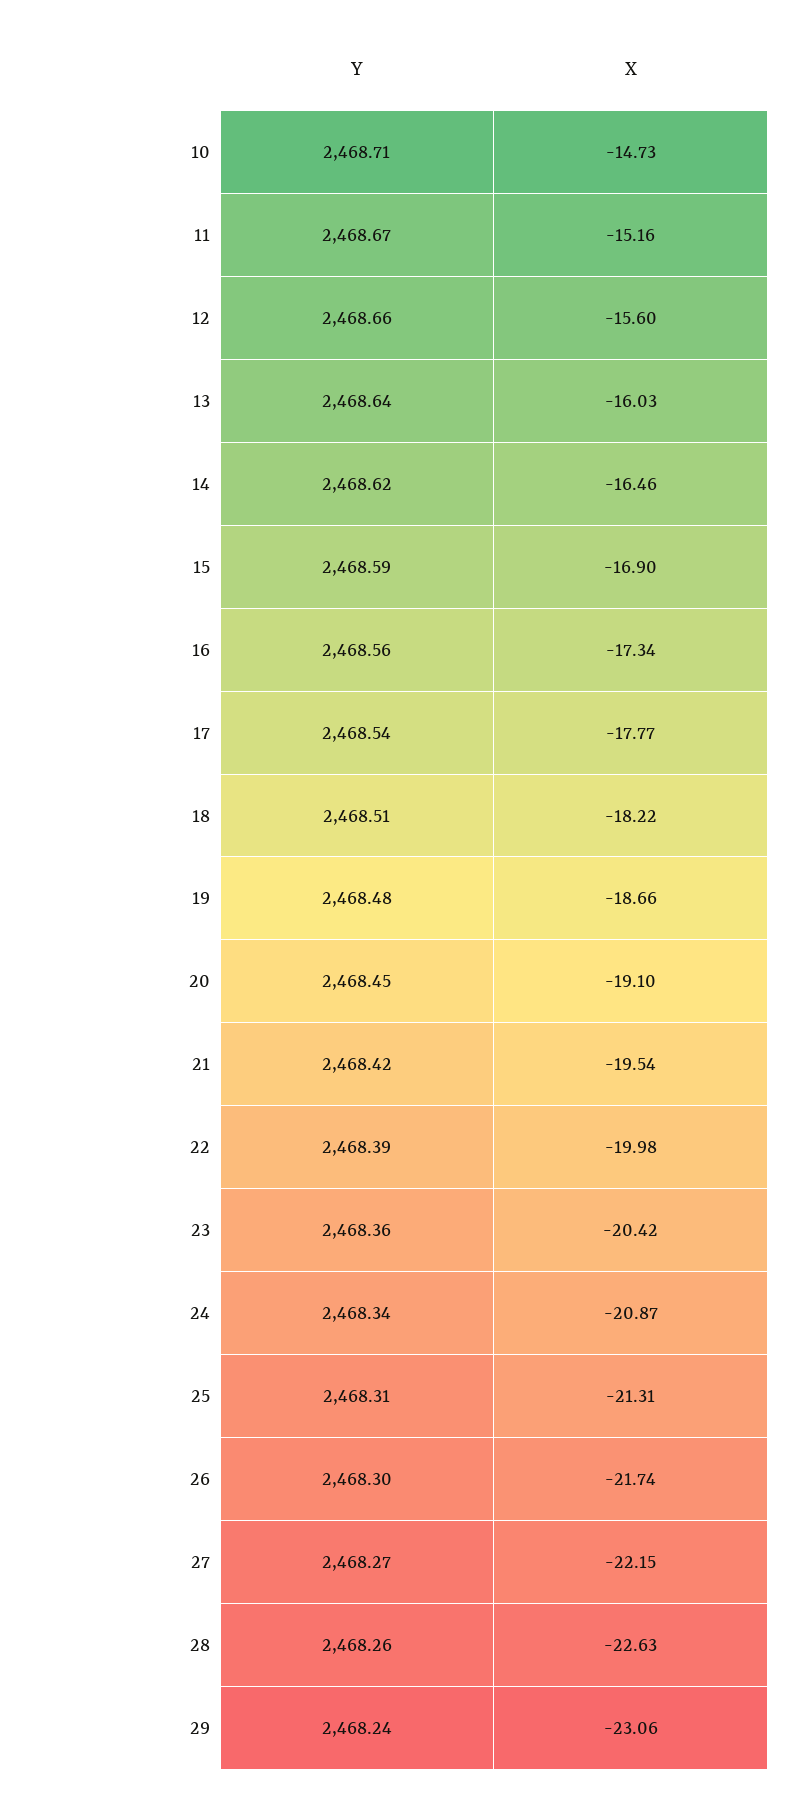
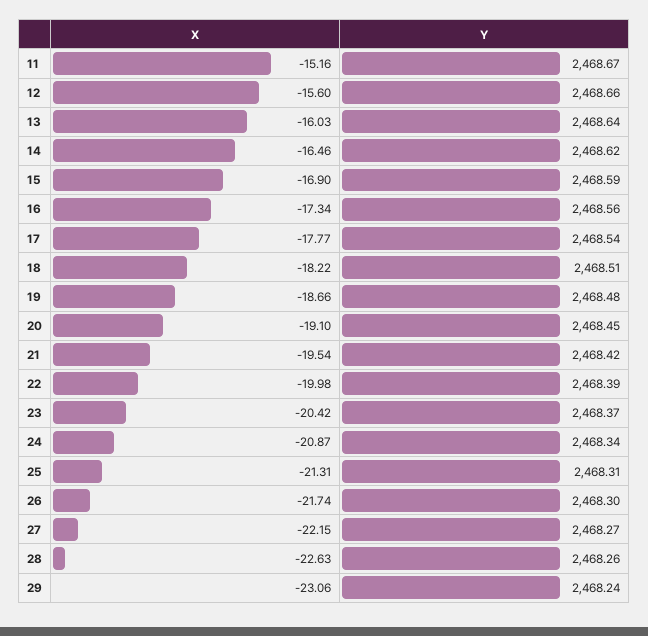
  {
    "Y": {
-     "10": 2468.71,
      "11": 2468.67,
      "12": 2468.66,
      "13": 2468.64,
      "14": 2468.62,
      "15": 2468.59,
      "16": 2468.56,
      "17": 2468.54,
      "18": 2468.51,
      "19": 2468.48,
      "20": 2468.45,
      "21": 2468.42,
      "22": 2468.39,
-     "23": 2468.36,
+     "23": 2468.37,
      "24": 2468.34,
      "25": 2468.31,
      "26": 2468.3,
      "27": 2468.27,
      "28": 2468.26,
      "29": 2468.24
    },
    "X": {
-     "10": -14.73,
      "11": -15.16,
      "12": -15.6,
      "13": -16.03,
      "14": -16.46,
      "15": -16.9,
      "16": -17.34,
      "17": -17.77,
      "18": -18.22,
      "19": -18.66,
      "20": -19.1,
      "21": -19.54,
      "22": -19.98,
      "23": -20.42,
      "24": -20.87,
      "25": -21.31,
      "26": -21.74,
      "27": -22.15,
      "28": -22.63,
      "29": -23.06
    }
  }

